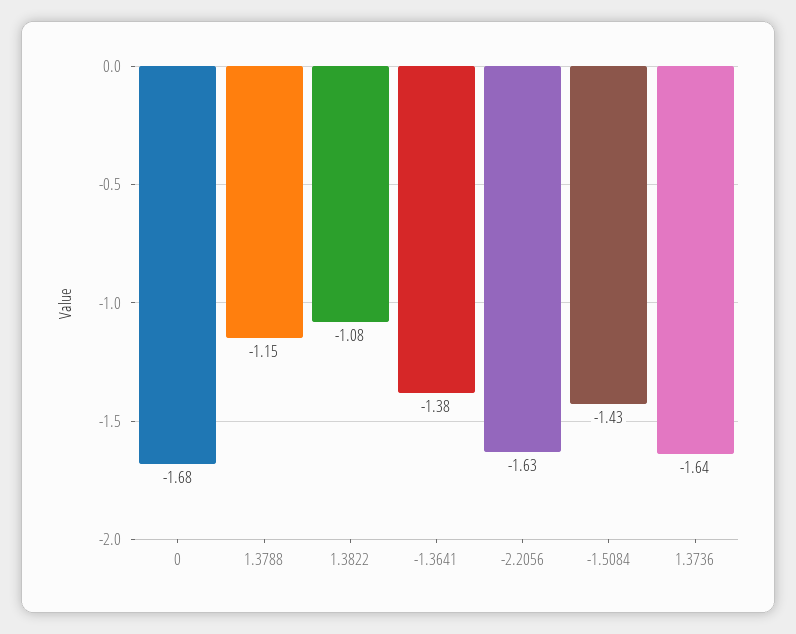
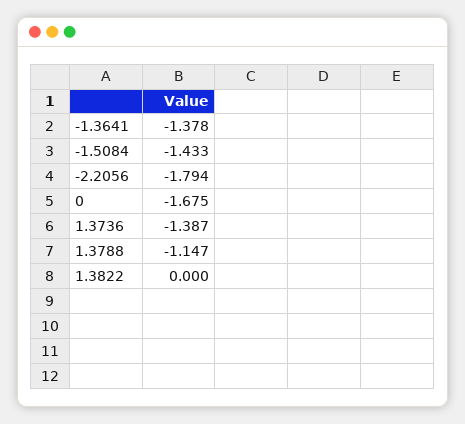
  {
    "0": -1.675,
    "1.3788": -1.147,
-   "1.3822": -1.08,
+   "1.3822": 0,
    "-1.3641": -1.378,
-   "-2.2056": -1.63,
+   "-2.2056": -1.794,
    "-1.5084": -1.433,
-   "1.3736": -1.64
+   "1.3736": -1.387
  }

